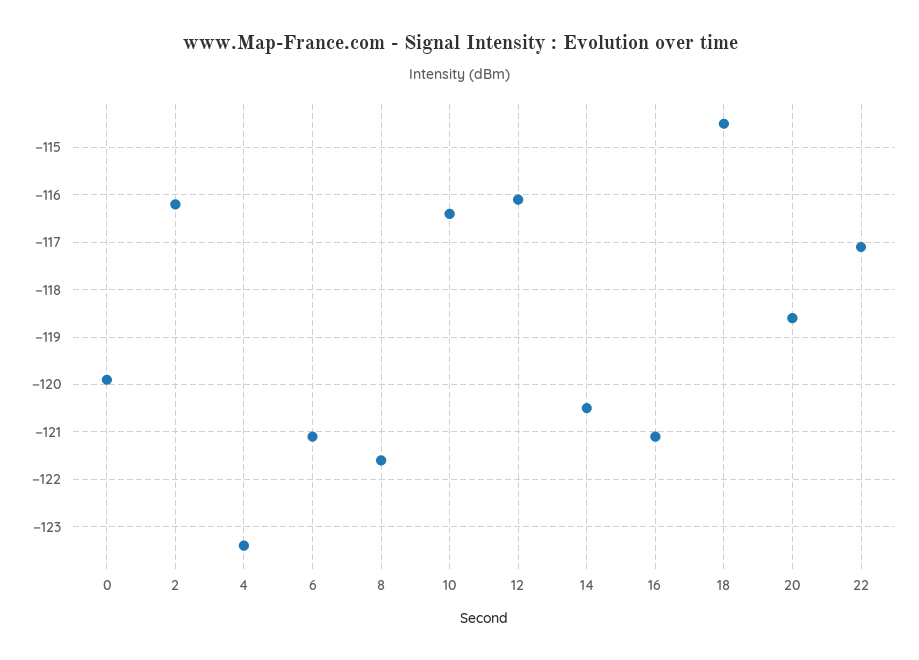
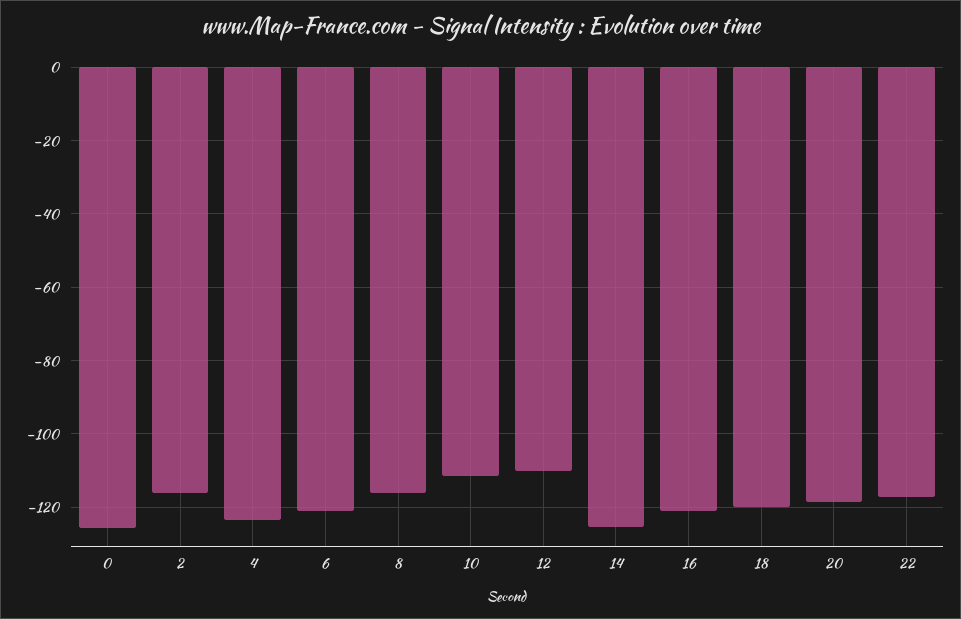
  {
-   "0": -120,
+   "0": -126,
    "2": -116,
    "4": -123.5,
    "6": -121,
-   "8": -121.5,
+   "8": -116,
-   "10": -116.5,
+   "10": -112,
-   "12": -116,
+   "12": -110,
-   "14": -120.5,
+   "14": -126,
    "16": -121,
-   "18": -114.5,
+   "18": -120,
    "20": -118.5,
    "22": -117
  }

